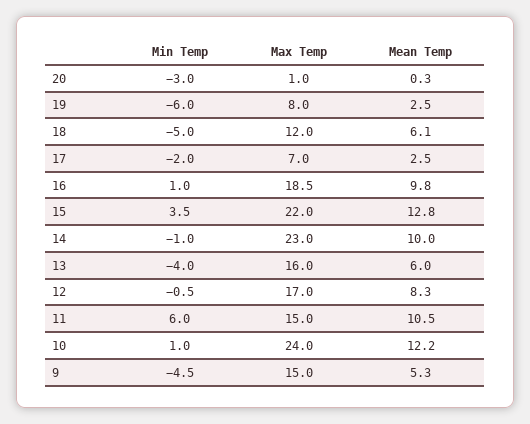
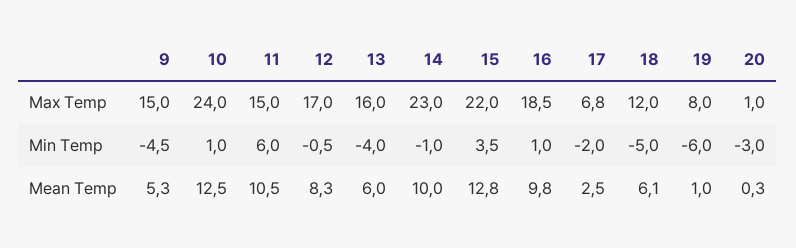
  {
    "Min Temp": {
      "20": -3,
      "19": -6,
      "18": -5,
      "17": -2,
      "16": 1,
      "15": 3.5,
      "14": -1,
      "13": -4,
      "12": -0.5,
      "11": 6,
      "10": 1,
      "9": -4.5
    },
    "Max Temp": {
      "20": 1,
      "19": 8,
      "18": 12,
-     "17": 7,
+     "17": 6.8,
      "16": 18.5,
      "15": 22,
      "14": 23,
      "13": 16,
      "12": 17,
      "11": 15,
      "10": 24,
      "9": 15
    },
    "Mean Temp": {
      "20": 0.3,
-     "19": 2.5,
+     "19": 1,
      "18": 6.1,
      "17": 2.5,
      "16": 9.8,
      "15": 12.8,
      "14": 10,
      "13": 6,
      "12": 8.3,
      "11": 10.5,
-     "10": 12.2,
+     "10": 12.5,
      "9": 5.3
    }
  }

